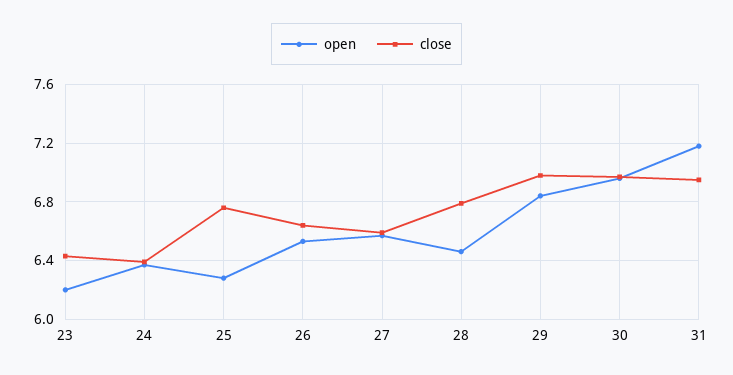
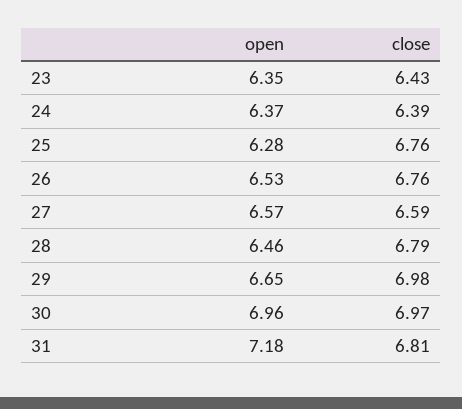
  {
    "open": {
-     "23": 6.2,
+     "23": 6.35,
      "24": 6.37,
      "25": 6.28,
      "26": 6.53,
      "27": 6.57,
      "28": 6.46,
-     "29": 6.85,
+     "29": 6.65,
      "30": 6.96,
      "31": 7.18
    },
    "close": {
      "23": 6.43,
      "24": 6.39,
      "25": 6.76,
-     "26": 6.65,
+     "26": 6.76,
      "27": 6.59,
      "28": 6.79,
      "29": 6.98,
      "30": 6.97,
-     "31": 6.95
+     "31": 6.81
    }
  }

